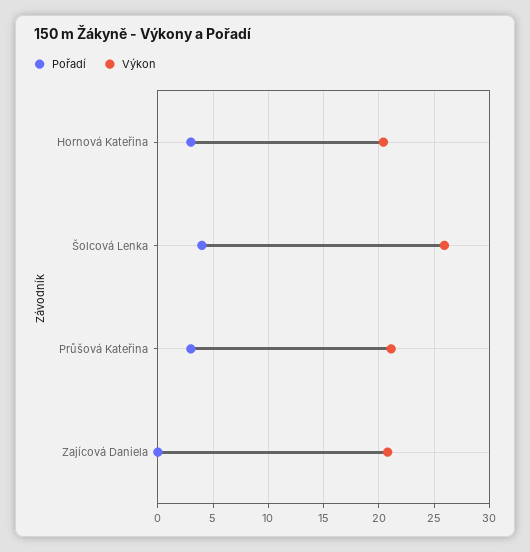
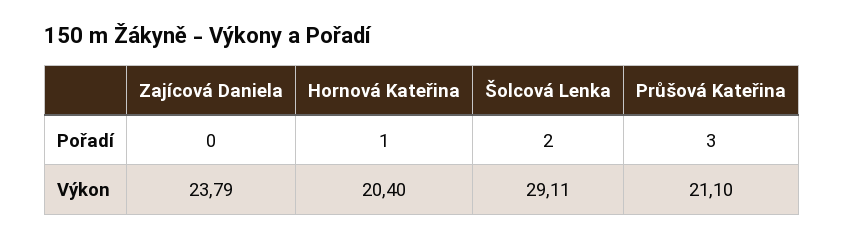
  {
    "Pořadí": {
-     "Hornová Kateřina": 3,
+     "Hornová Kateřina": 1,
-     "Šolcová Lenka": 4,
+     "Šolcová Lenka": 2,
      "Průšová Kateřina": 3,
      "Zajícová Daniela": 0
    },
    "Výkon": {
      "Hornová Kateřina": 20.4,
-     "Šolcová Lenka": 26,
+     "Šolcová Lenka": 29.11,
      "Průšová Kateřina": 21.1,
-     "Zajícová Daniela": 21
+     "Zajícová Daniela": 23.79
    }
  }

